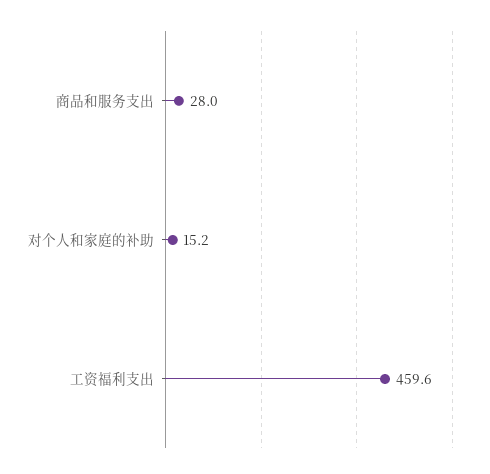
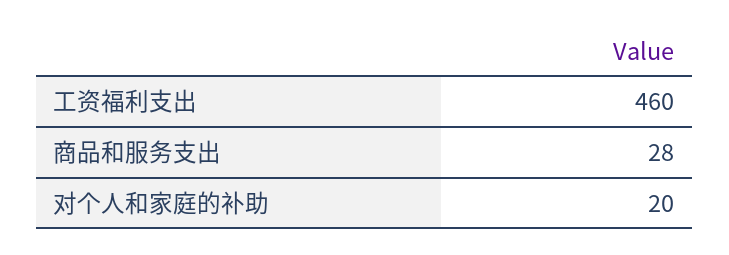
  {
    "商品和服务支出": 28,
-   "对个人和家庭的补助": 15.2,
+   "对个人和家庭的补助": 20,
    "工资福利支出": 459.6
  }

